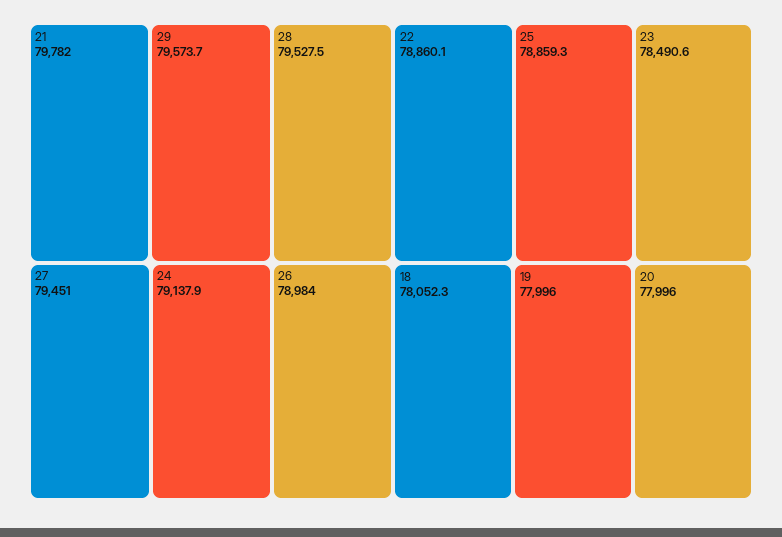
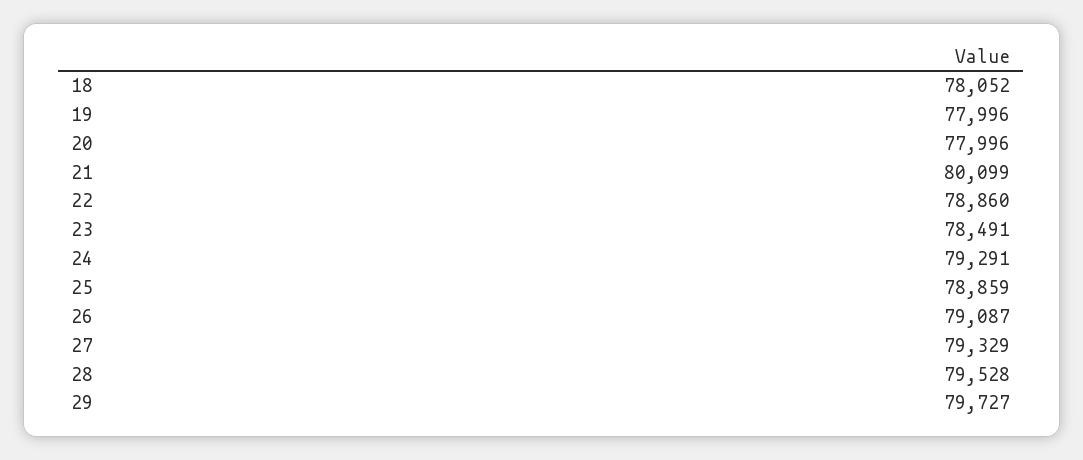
  {
-   "21": 79782,
+   "21": 80099,
-   "29": 79573.7,
+   "29": 79727,
    "28": 79527.5,
-   "27": 79451,
+   "27": 79329,
-   "24": 79137.9,
+   "24": 79291,
-   "26": 78984,
+   "26": 79087,
    "22": 78860.1,
    "25": 78859.3,
    "23": 78490.6,
    "18": 78052.3,
    "19": 77996,
    "20": 77996
  }

